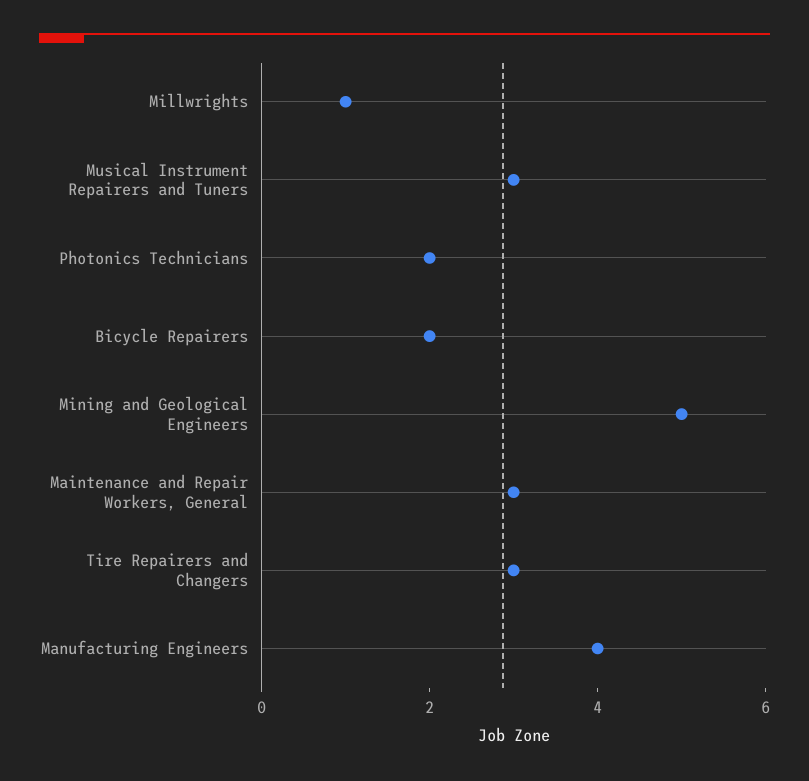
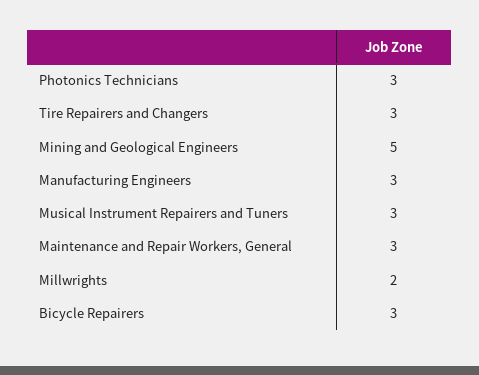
  {
-   "Millwrights": 1,
+   "Millwrights": 2,
    "Musical Instrument Repairers and Tuners": 3,
-   "Photonics Technicians": 2,
+   "Photonics Technicians": 3,
-   "Bicycle Repairers": 2,
+   "Bicycle Repairers": 3,
    "Mining and Geological Engineers": 5,
    "Maintenance and Repair Workers, General": 3,
    "Tire Repairers and Changers": 3,
-   "Manufacturing Engineers": 4
+   "Manufacturing Engineers": 3
  }

